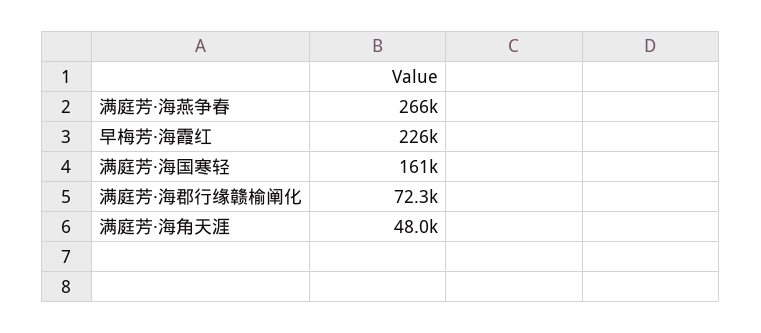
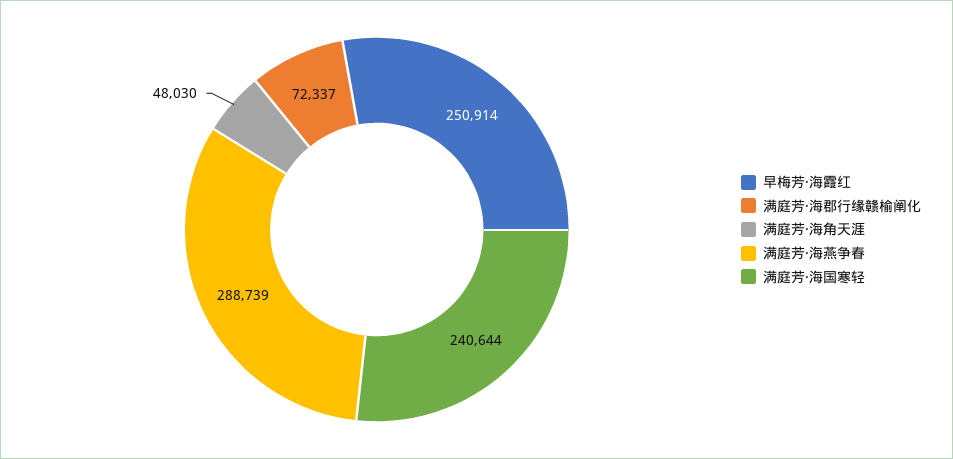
  {
-   "满庭芳·海燕争春": 266000,
+   "满庭芳·海燕争春": 288739,
-   "早梅芳·海霞红": 226000,
+   "早梅芳·海霞红": 250914,
-   "满庭芳·海国寒轻": 161000,
+   "满庭芳·海国寒轻": 240644,
    "满庭芳·海郡行缘赣榆阐化": 72337,
    "满庭芳·海角天涯": 48030
  }

